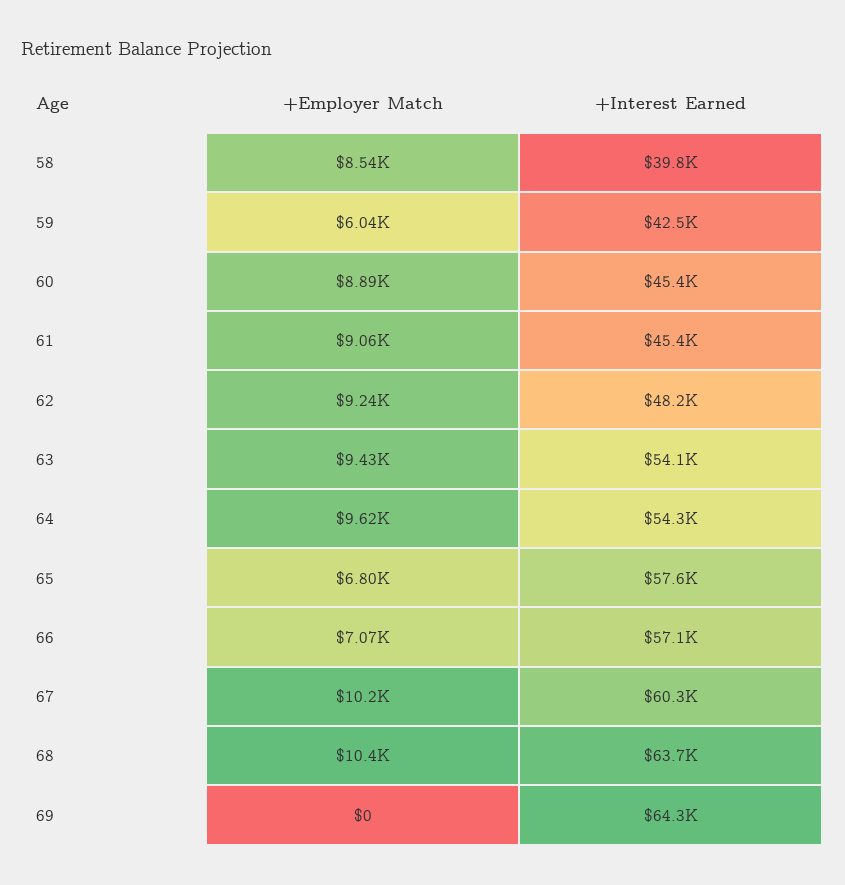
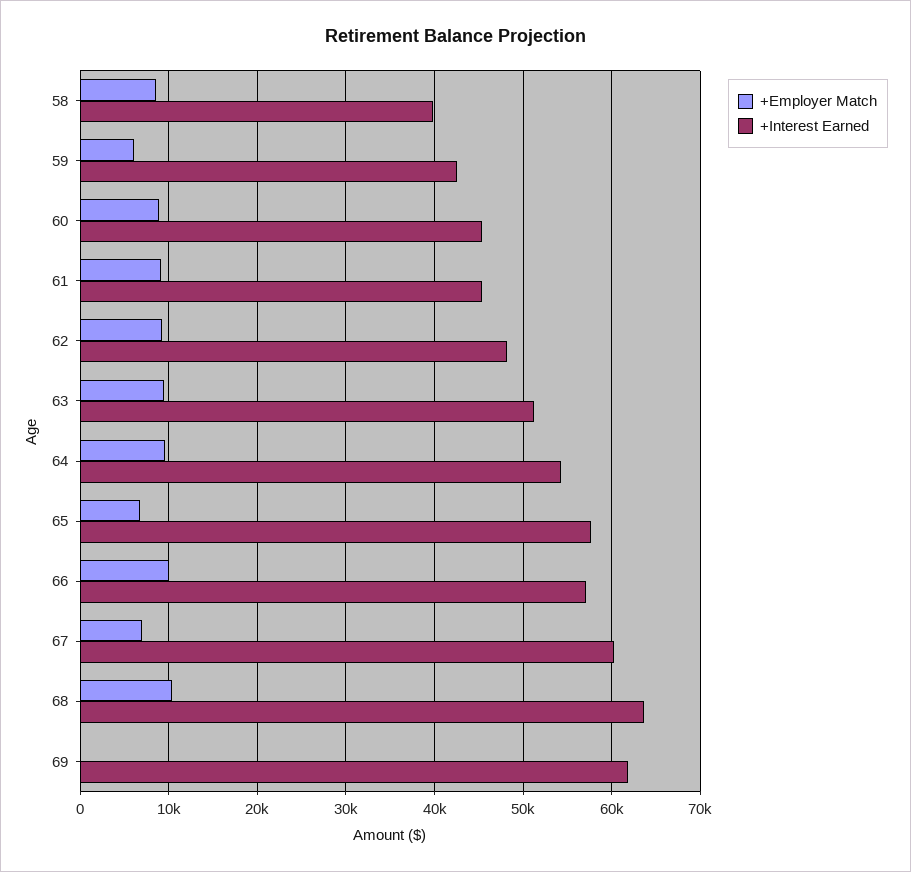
  {
    "+Employer Match": {
      "58": 8540,
      "59": 6040,
      "60": 8890,
      "61": 9060,
      "62": 9240,
      "63": 9430,
      "64": 9620,
      "65": 6800,
-     "66": 7070,
+     "66": 10000,
-     "67": 10200,
+     "67": 7000,
      "68": 10400,
      "69": 0
    },
    "+Interest Earned": {
      "58": 39800,
      "59": 42500,
      "60": 45400,
      "61": 45400,
      "62": 48200,
-     "63": 54100,
+     "63": 51000,
      "64": 54300,
      "65": 57600,
      "66": 57100,
      "67": 60300,
      "68": 63700,
-     "69": 64300
+     "69": 62000
    }
  }

